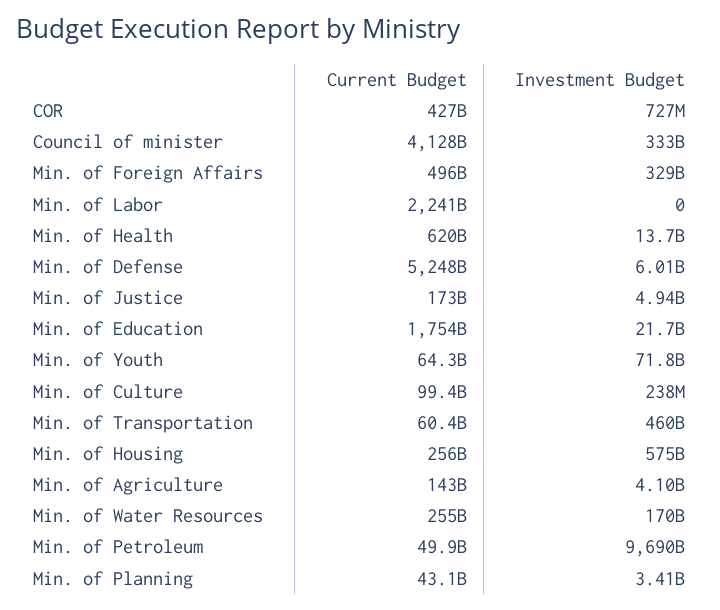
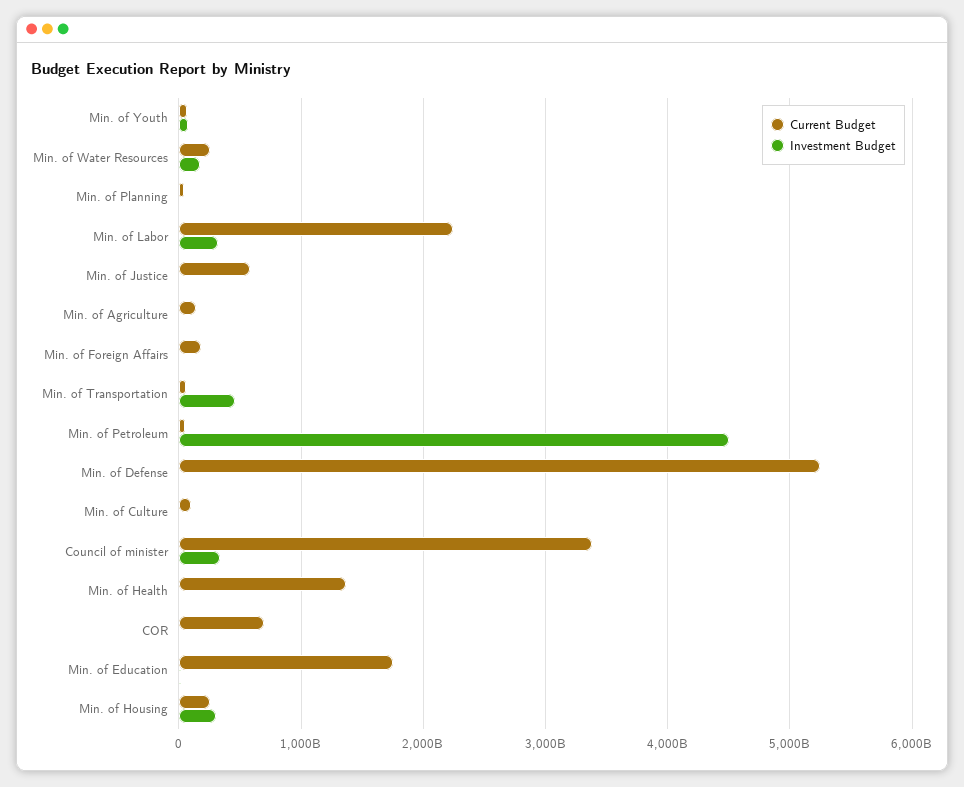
  {
    "Current Budget": {
-     "COR": 427000000000,
+     "COR": 700000000000,
-     "Council of minister": 4128000000000,
+     "Council of minister": 3400000000000,
-     "Min. of Foreign Affairs": 496000000000,
+     "Min. of Foreign Affairs": 200000000000,
      "Min. of Labor": 2241000000000,
-     "Min. of Health": 620000000000,
+     "Min. of Health": 1400000000000,
      "Min. of Defense": 5248000000000,
-     "Min. of Justice": 173000000000,
+     "Min. of Justice": 600000000000,
      "Min. of Education": 1754000000000,
      "Min. of Youth": 64300000000,
      "Min. of Culture": 99400000000,
      "Min. of Transportation": 60400000000,
      "Min. of Housing": 256000000000,
      "Min. of Agriculture": 143000000000,
      "Min. of Water Resources": 255000000000,
      "Min. of Petroleum": 49900000000,
      "Min. of Planning": 43100000000
    },
    "Investment Budget": {
      "COR": 727000000,
      "Council of minister": 333000000000,
-     "Min. of Foreign Affairs": 329000000000,
+     "Min. of Foreign Affairs": 0,
-     "Min. of Labor": 0,
+     "Min. of Labor": 300000000000,
      "Min. of Health": 13700000000,
      "Min. of Defense": 6010000000,
      "Min. of Justice": 4940000000,
      "Min. of Education": 21700000000,
      "Min. of Youth": 71800000000,
      "Min. of Culture": 238000000,
      "Min. of Transportation": 460000000000,
-     "Min. of Housing": 575000000000,
+     "Min. of Housing": 300000000000,
      "Min. of Agriculture": 4100000000,
      "Min. of Water Resources": 170000000000,
-     "Min. of Petroleum": 9690000000000,
+     "Min. of Petroleum": 4500000000000,
      "Min. of Planning": 3410000000
    }
  }

